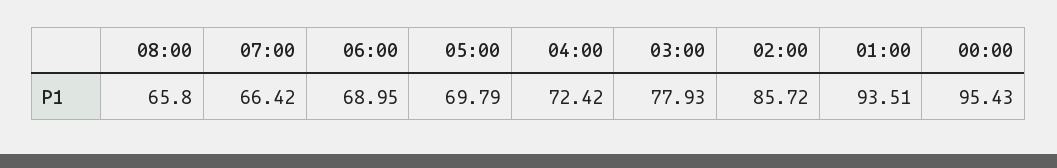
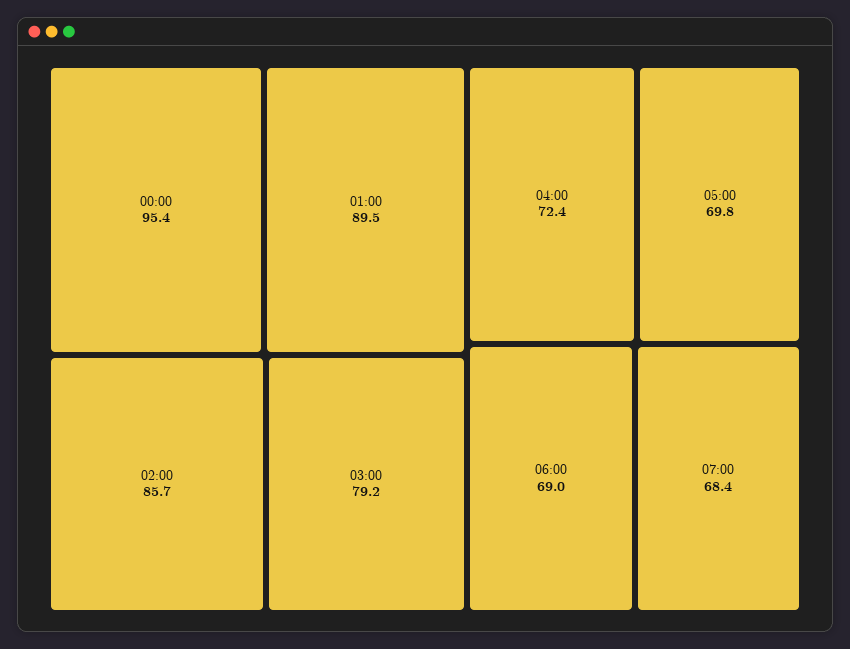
  {
-   "08:00": 65.8,
-   "07:00": 66.42,
+   "07:00": 68.4,
    "06:00": 68.95,
    "05:00": 69.79,
    "04:00": 72.42,
-   "03:00": 77.93,
+   "03:00": 79.2,
    "02:00": 85.72,
-   "01:00": 93.51,
+   "01:00": 89.5,
    "00:00": 95.43
  }

